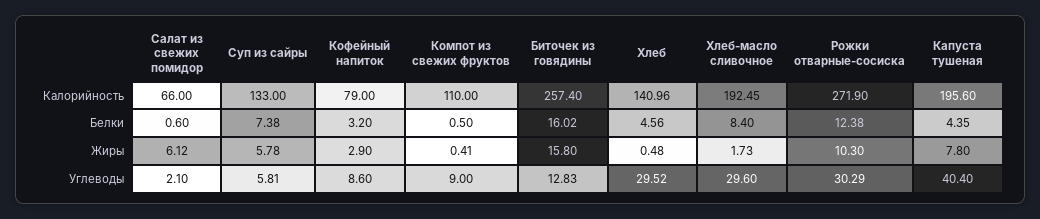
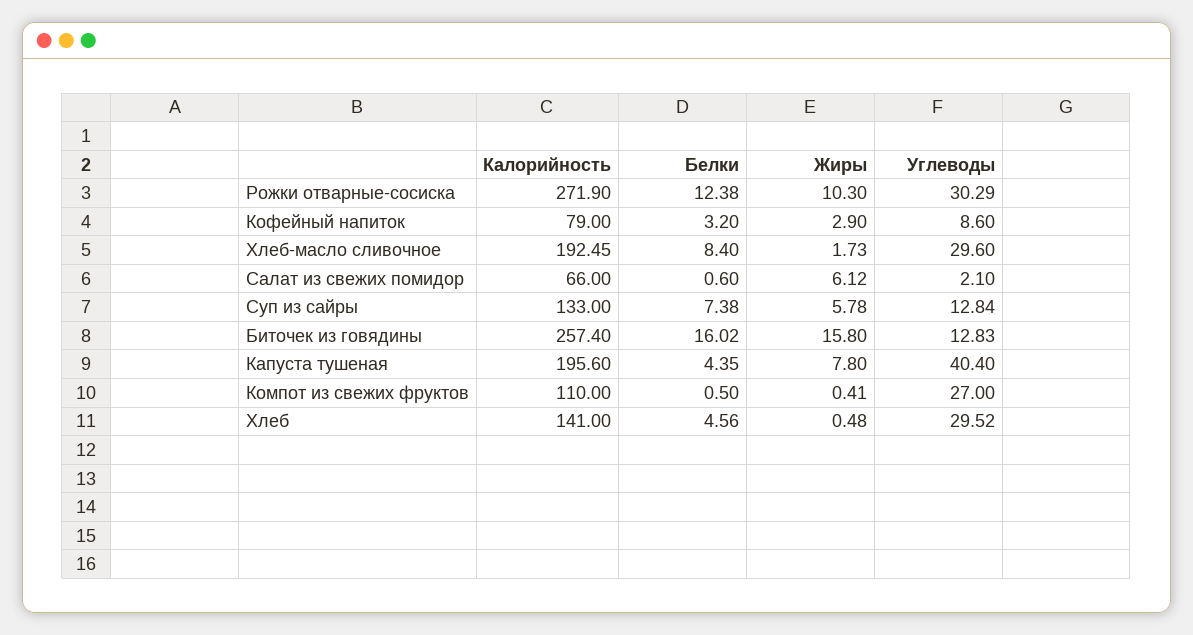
  {
    "Салат из свежих помидор": {
      "Калорийность": 66,
      "Белки": 0.6,
      "Жиры": 6.12,
      "Углеводы": 2.1
    },
    "Суп из сайры": {
      "Калорийность": 133,
      "Белки": 7.38,
      "Жиры": 5.78,
-     "Углеводы": 5.81
+     "Углеводы": 12.84
    },
    "Кофейный напиток": {
      "Калорийность": 79,
      "Белки": 3.2,
      "Жиры": 2.9,
      "Углеводы": 8.6
    },
    "Компот из свежих фруктов": {
      "Калорийность": 110,
      "Белки": 0.5,
      "Жиры": 0.41,
-     "Углеводы": 9
+     "Углеводы": 27
    },
    "Биточек из говядины": {
      "Калорийность": 257.4,
      "Белки": 16.02,
      "Жиры": 15.8,
      "Углеводы": 12.83
    },
    "Хлеб": {
-     "Калорийность": 140.96,
+     "Калорийность": 141,
      "Белки": 4.56,
      "Жиры": 0.48,
      "Углеводы": 29.52
    },
    "Хлеб-масло сливочное": {
      "Калорийность": 192.45,
      "Белки": 8.4,
      "Жиры": 1.73,
      "Углеводы": 29.6
    },
    "Рожки отварные-сосиска": {
      "Калорийность": 271.9,
      "Белки": 12.38,
      "Жиры": 10.3,
      "Углеводы": 30.29
    },
    "Капуста тушеная": {
      "Калорийность": 195.6,
      "Белки": 4.35,
      "Жиры": 7.8,
      "Углеводы": 40.4
    }
  }

